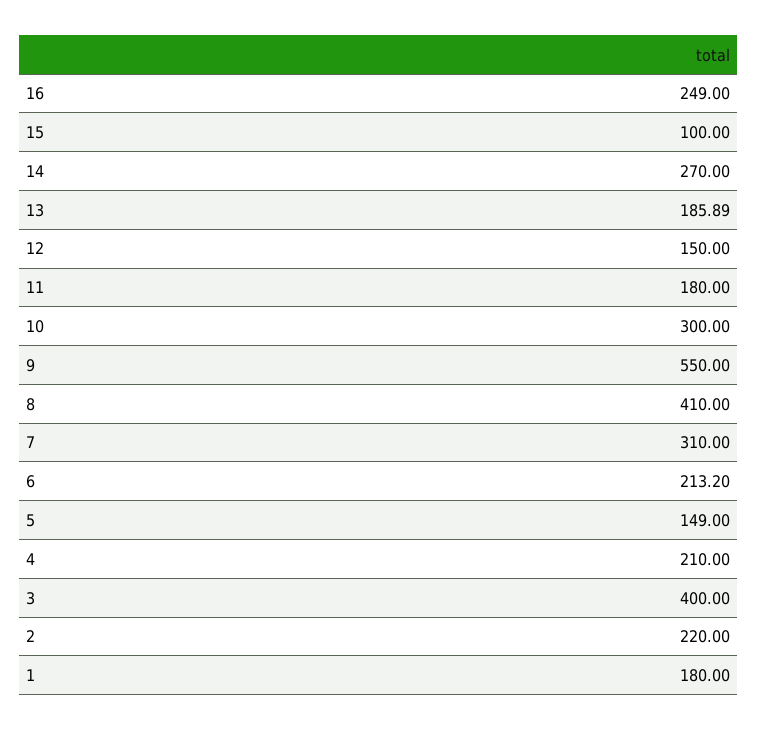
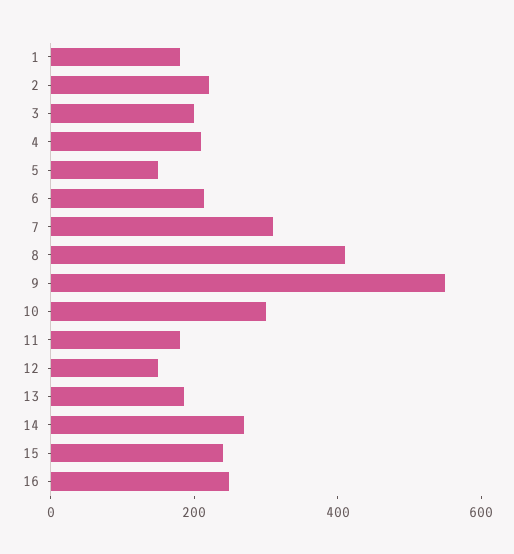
  {
    "16": 249,
-   "15": 100,
+   "15": 250,
    "14": 270,
    "13": 185.89,
    "12": 150,
    "11": 180,
    "10": 300,
    "9": 550,
    "8": 410,
    "7": 310,
    "6": 213.2,
    "5": 149,
    "4": 210,
-   "3": 400,
+   "3": 200,
    "2": 220,
    "1": 180
  }

